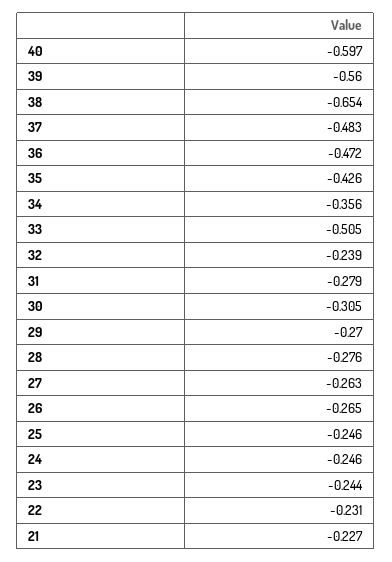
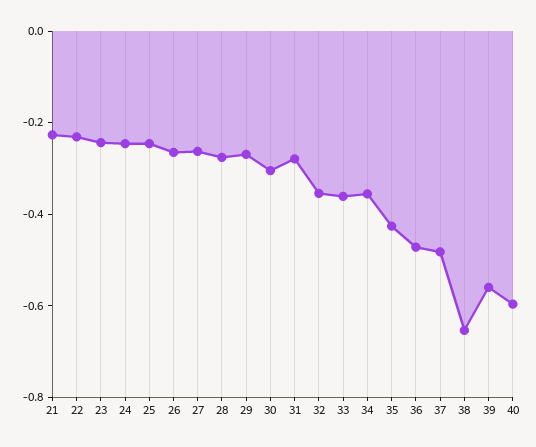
  {
    "40": -0.597,
    "39": -0.56,
    "38": -0.654,
    "37": -0.483,
    "36": -0.472,
    "35": -0.426,
    "34": -0.356,
-   "33": -0.505,
+   "33": -0.35,
-   "32": -0.239,
+   "32": -0.35,
    "31": -0.279,
    "30": -0.305,
    "29": -0.27,
    "28": -0.276,
    "27": -0.263,
    "26": -0.265,
    "25": -0.246,
    "24": -0.246,
    "23": -0.244,
    "22": -0.231,
    "21": -0.227
  }

